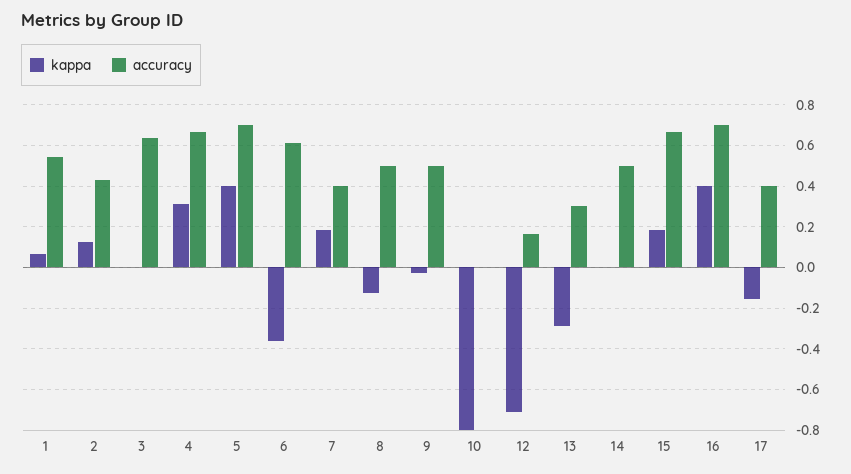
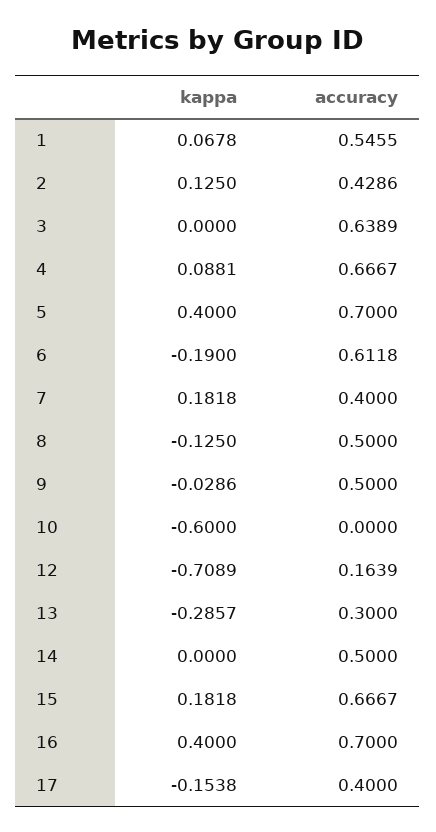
  {
    "kappa": {
      "1": 0.0678,
      "2": 0.125,
      "3": 0,
-     "4": 0.3,
+     "4": 0.0881,
      "5": 0.4,
-     "6": -0.35,
+     "6": -0.19,
      "7": 0.1818,
      "8": -0.125,
      "9": -0.0286,
-     "10": -0.8,
+     "10": -0.6,
      "12": -0.7089,
      "13": -0.2857,
      "14": 0,
      "15": 0.1818,
      "16": 0.4,
      "17": -0.1538
    },
    "accuracy": {
      "1": 0.5455,
      "2": 0.4286,
      "3": 0.6389,
      "4": 0.6667,
      "5": 0.7,
      "6": 0.6118,
      "7": 0.4,
      "8": 0.5,
      "9": 0.5,
      "10": 0,
      "12": 0.1639,
      "13": 0.3,
      "14": 0.5,
      "15": 0.6667,
      "16": 0.7,
      "17": 0.4
    }
  }

